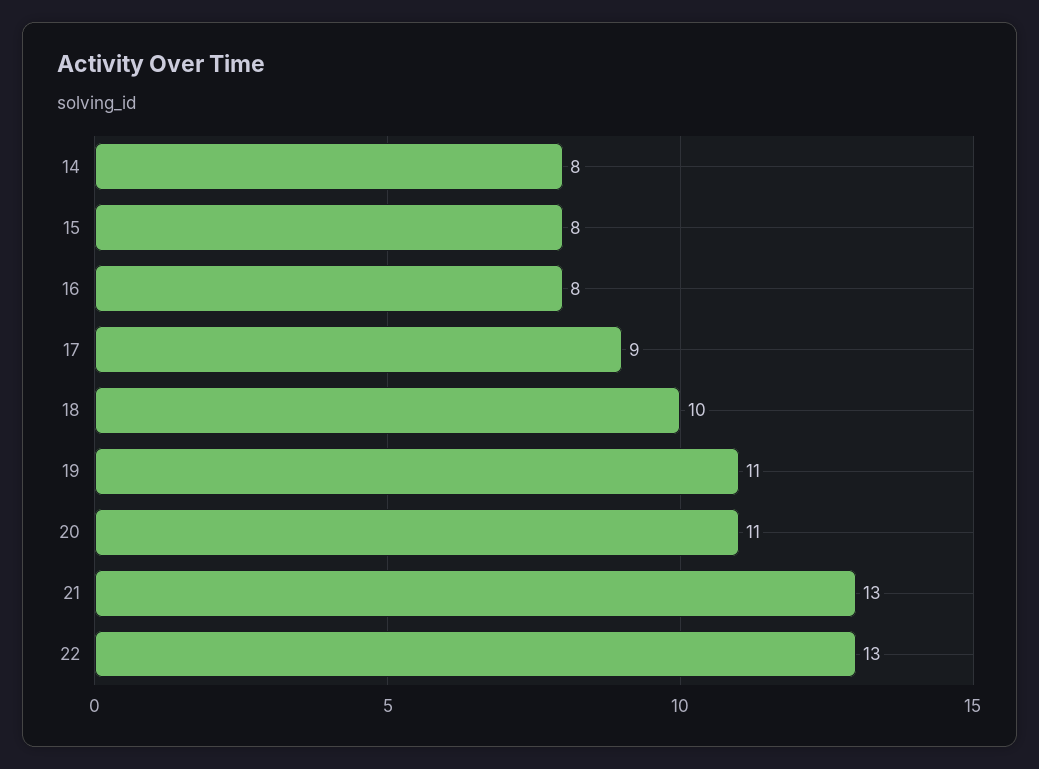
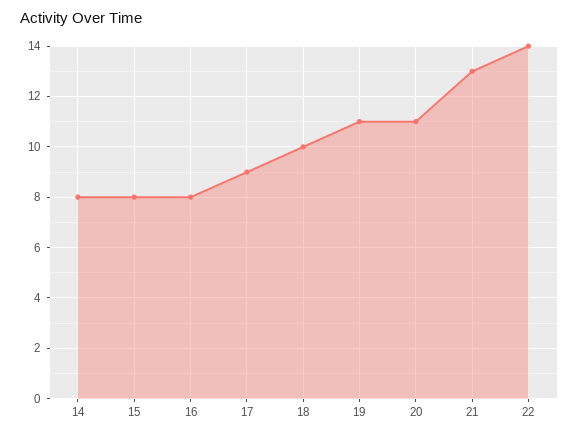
  {
    "14": 8,
    "15": 8,
    "16": 8,
    "17": 9,
    "18": 10,
    "19": 11,
    "20": 11,
    "21": 13,
-   "22": 13
+   "22": 14
  }

